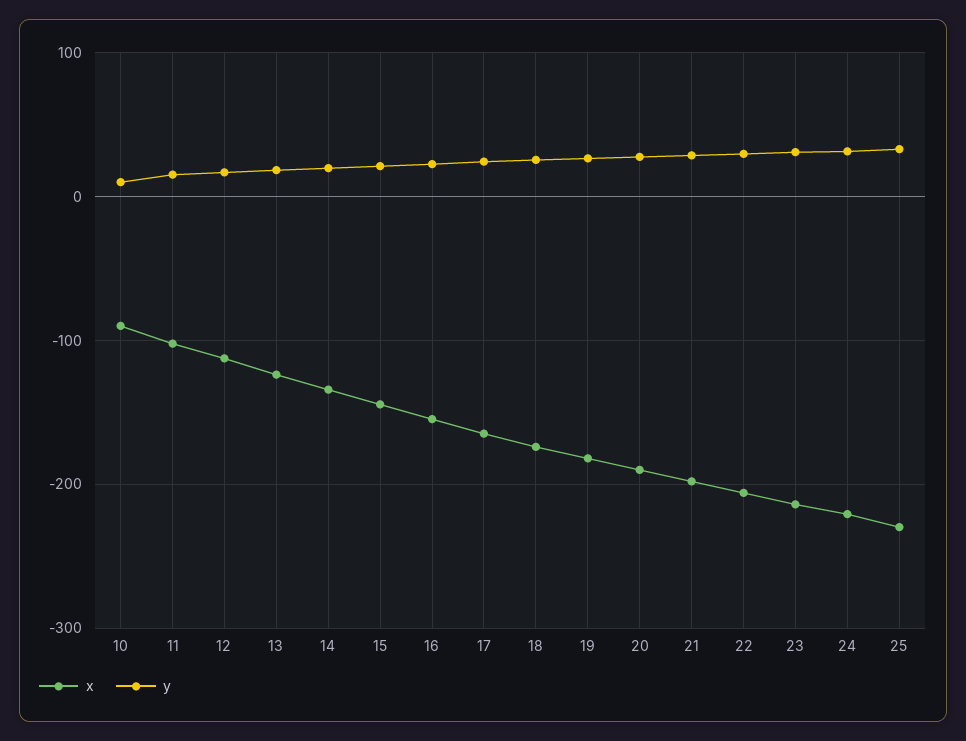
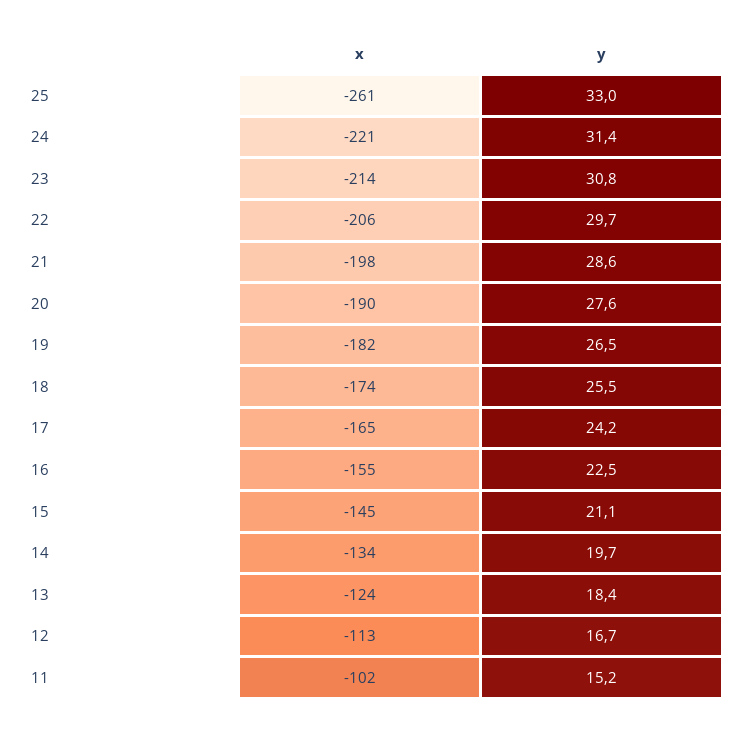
  {
    "x": {
-     "10": -90,
      "11": -102,
      "12": -113,
      "13": -124,
      "14": -134,
      "15": -145,
      "16": -155,
      "17": -165,
      "18": -174,
      "19": -182,
      "20": -190,
      "21": -198,
      "22": -206,
      "23": -214,
      "24": -221,
-     "25": -230
+     "25": -261
    },
    "y": {
-     "10": 10,
      "11": 15.2,
      "12": 16.7,
      "13": 18.4,
      "14": 19.7,
      "15": 21.1,
      "16": 22.5,
      "17": 24.2,
      "18": 25.5,
      "19": 26.5,
      "20": 27.6,
      "21": 28.6,
      "22": 29.7,
      "23": 30.8,
      "24": 31.4,
      "25": 33
    }
  }

